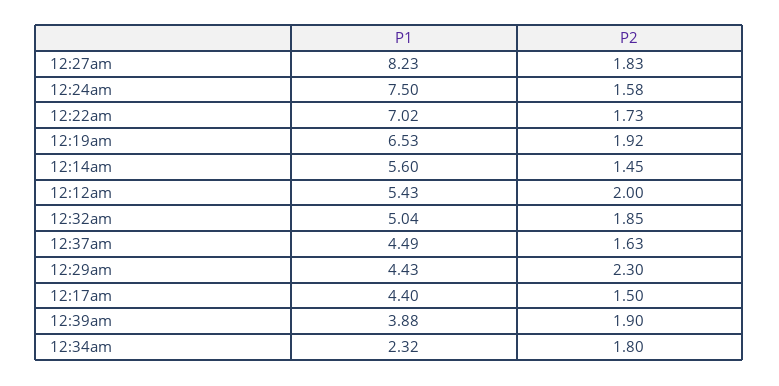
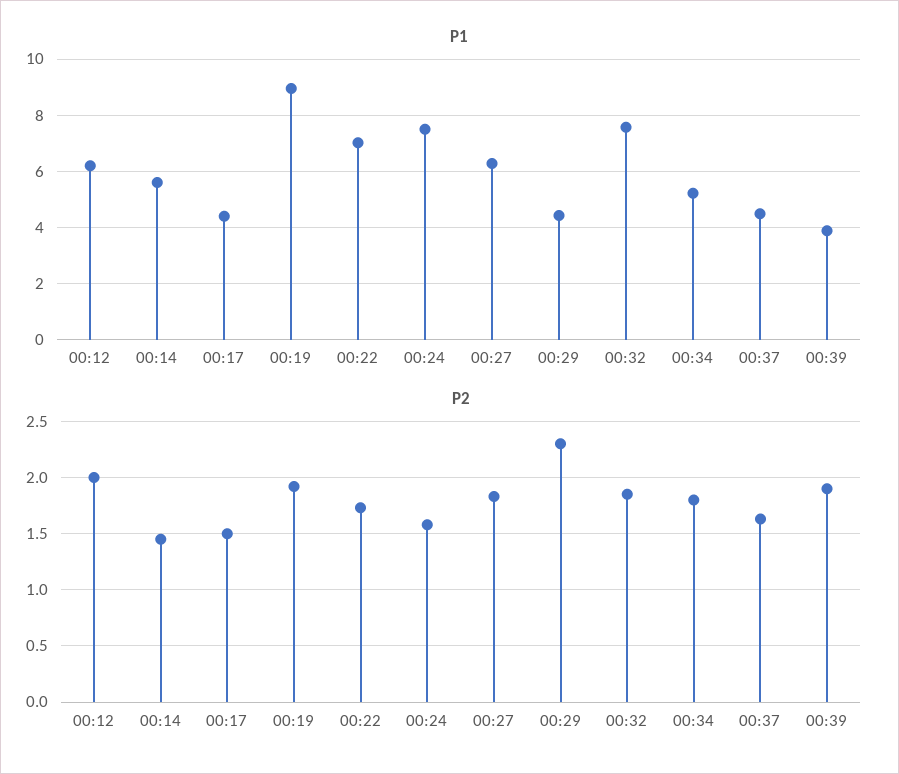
  {
    "P1": {
-     "12:27am": 8.23,
+     "12:27am": 6.25,
      "12:24am": 7.5,
      "12:22am": 7.02,
-     "12:19am": 6.53,
+     "12:19am": 9,
      "12:14am": 5.6,
-     "12:12am": 5.43,
+     "12:12am": 6.25,
-     "12:32am": 5.04,
+     "12:32am": 7.5,
      "12:37am": 4.49,
      "12:29am": 4.43,
      "12:17am": 4.4,
      "12:39am": 3.88,
-     "12:34am": 2.32
+     "12:34am": 5.25
    },
    "P2": {
      "12:27am": 1.83,
      "12:24am": 1.58,
      "12:22am": 1.73,
      "12:19am": 1.92,
      "12:14am": 1.45,
      "12:12am": 2,
      "12:32am": 1.85,
      "12:37am": 1.63,
      "12:29am": 2.3,
      "12:17am": 1.5,
      "12:39am": 1.9,
      "12:34am": 1.8
    }
  }

